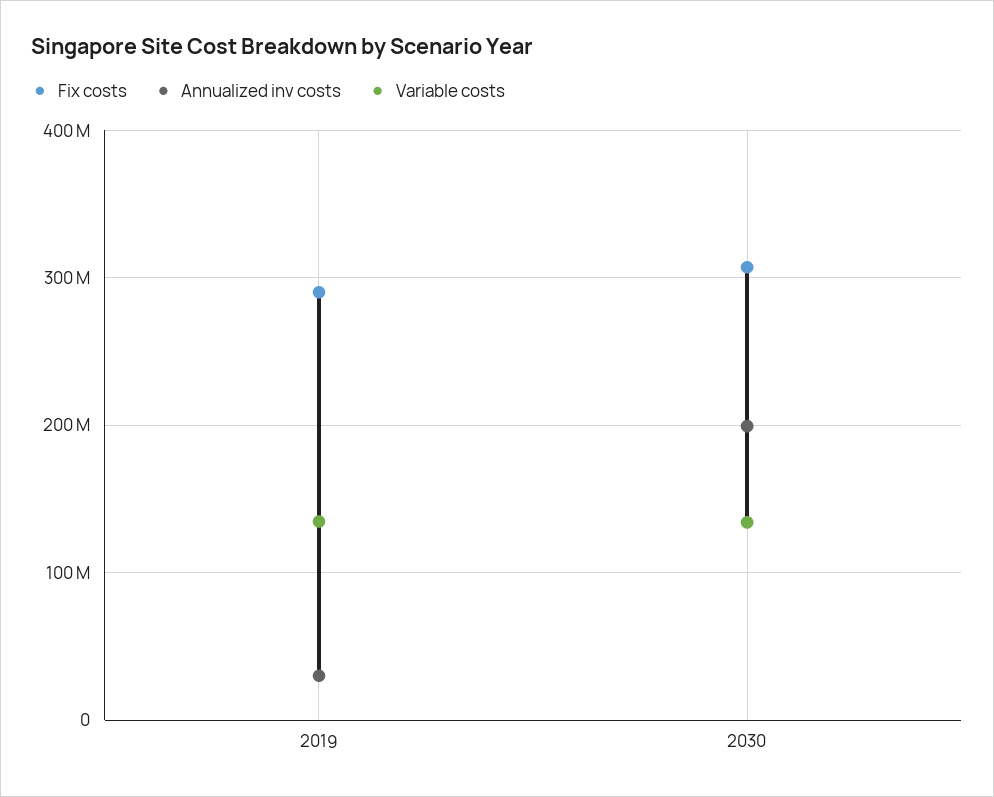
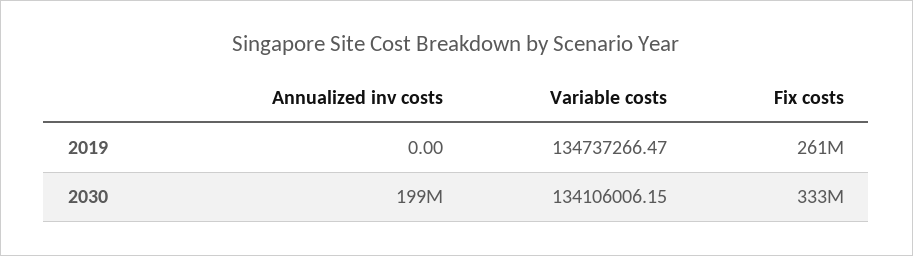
  {
    "Fix costs": {
-     "2019": 290000000,
+     "2019": 261000000,
-     "2030": 310000000
+     "2030": 333000000
    },
    "Annualized inv costs": {
-     "2019": 30000000,
+     "2019": 0,
      "2030": 199000000
    },
    "Variable costs": {
      "2019": 134737266.47,
      "2030": 134106006.15
    }
  }

